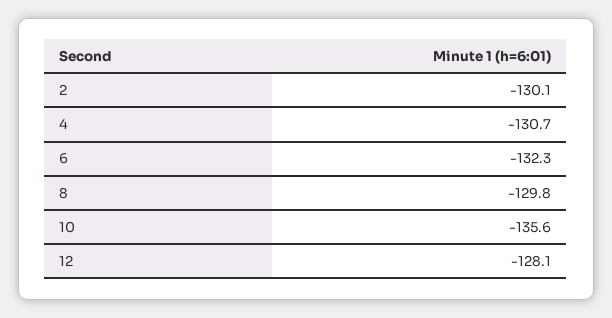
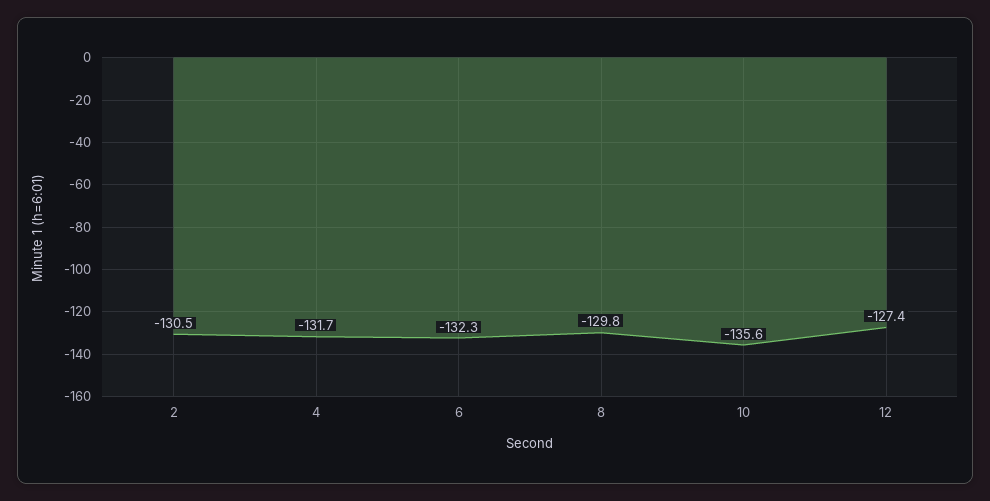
  {
-   "2": -130.1,
+   "2": -130.5,
-   "4": -130.7,
+   "4": -131.7,
    "6": -132.3,
    "8": -129.8,
    "10": -135.6,
-   "12": -128.1
+   "12": -127.4
  }

